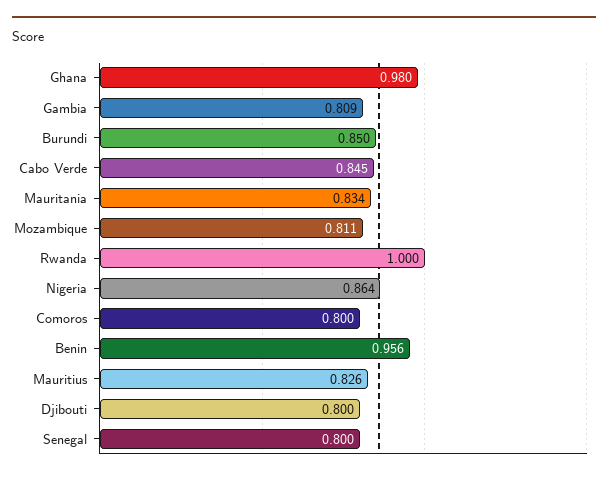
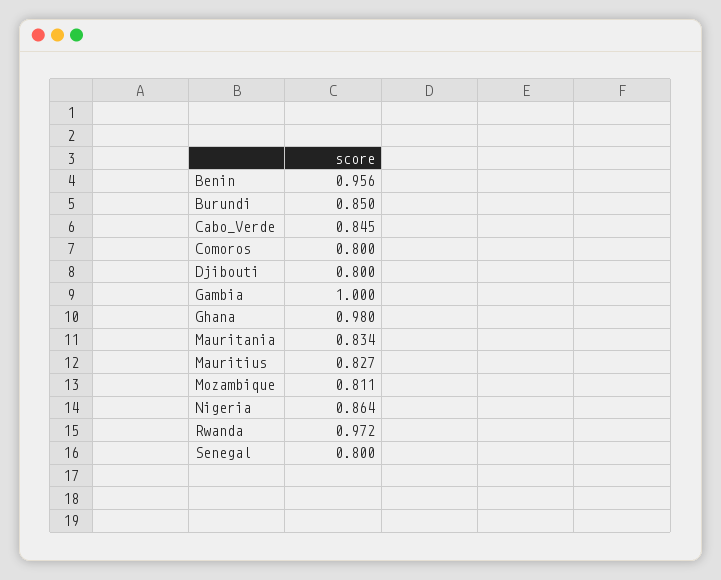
  {
    "Ghana": 0.98,
-   "Gambia": 0.809,
+   "Gambia": 1,
    "Burundi": 0.85,
    "Cabo Verde": 0.845,
    "Mauritania": 0.834,
    "Mozambique": 0.811,
-   "Rwanda": 1,
+   "Rwanda": 0.972,
    "Nigeria": 0.864,
    "Comoros": 0.8,
    "Benin": 0.956,
-   "Mauritius": 0.826,
+   "Mauritius": 0.827,
    "Djibouti": 0.8,
    "Senegal": 0.8
  }

